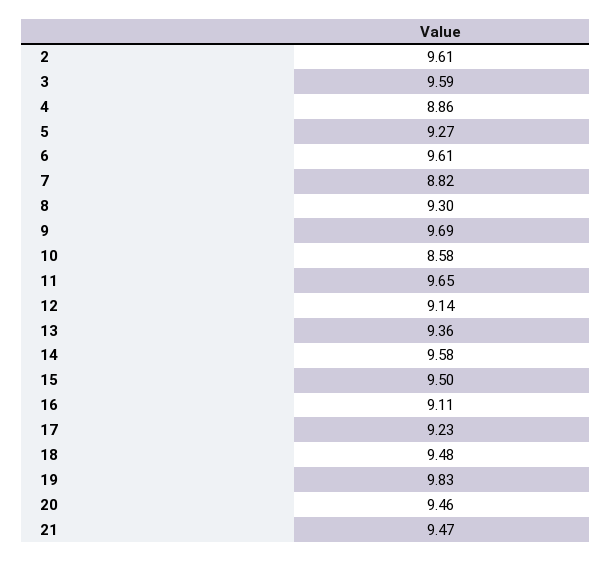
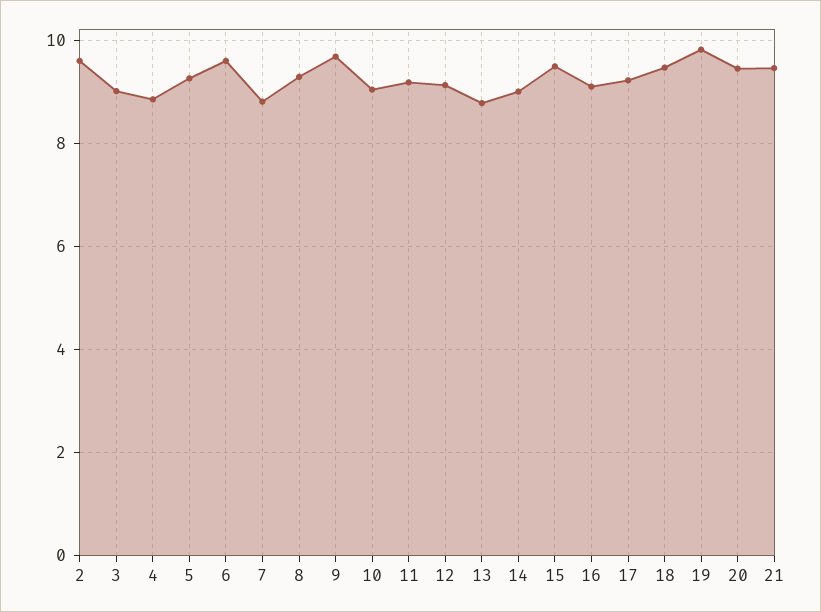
  {
    "2": 9.61,
-   "3": 9.59,
+   "3": 9,
    "4": 8.86,
    "5": 9.27,
    "6": 9.61,
    "7": 8.82,
    "8": 9.3,
    "9": 9.69,
-   "10": 8.58,
+   "10": 9,
-   "11": 9.65,
+   "11": 9.2,
    "12": 9.14,
-   "13": 9.36,
+   "13": 8.8,
-   "14": 9.58,
+   "14": 9,
    "15": 9.5,
    "16": 9.11,
    "17": 9.23,
    "18": 9.48,
    "19": 9.83,
    "20": 9.46,
    "21": 9.47
  }

